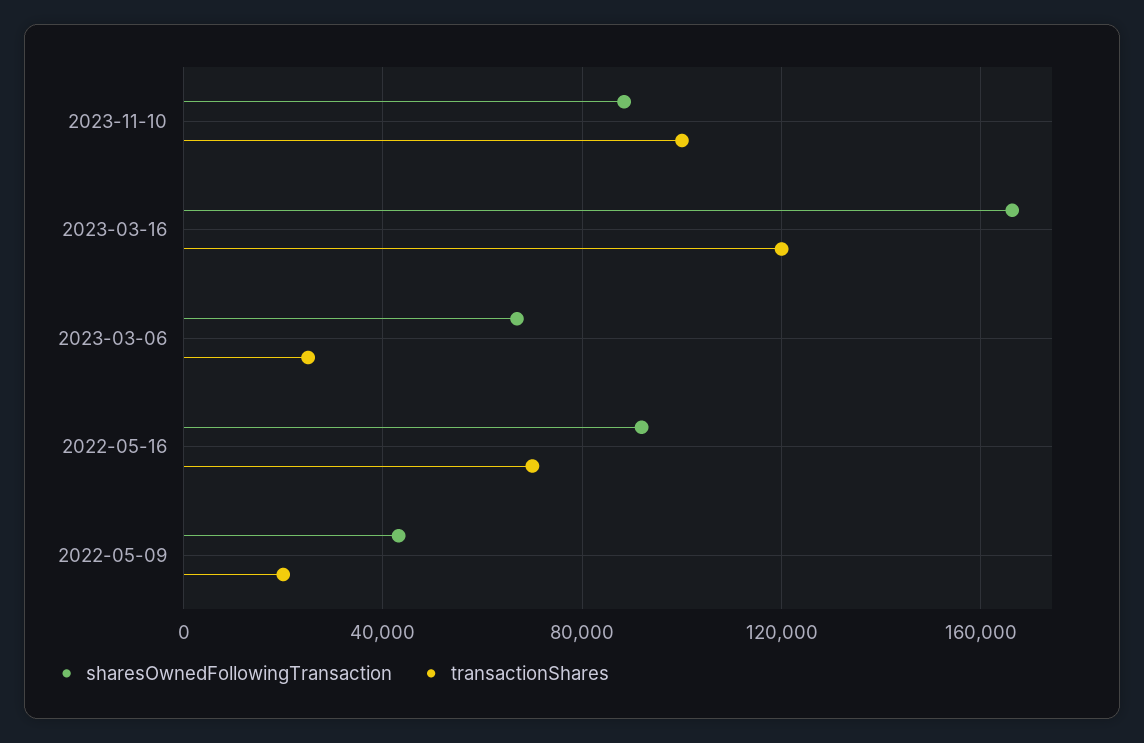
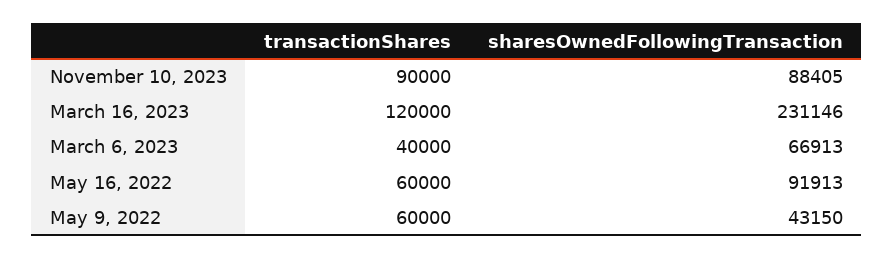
  {
    "sharesOwnedFollowingTransaction": {
      "2023-11-10": 88405,
-     "2023-03-16": 165000,
+     "2023-03-16": 231146,
      "2023-03-06": 66913,
      "2022-05-16": 91913,
      "2022-05-09": 43150
    },
    "transactionShares": {
-     "2023-11-10": 100000,
+     "2023-11-10": 90000,
      "2023-03-16": 120000,
-     "2023-03-06": 25000,
+     "2023-03-06": 40000,
-     "2022-05-16": 70000,
+     "2022-05-16": 60000,
-     "2022-05-09": 20000
+     "2022-05-09": 60000
    }
  }

